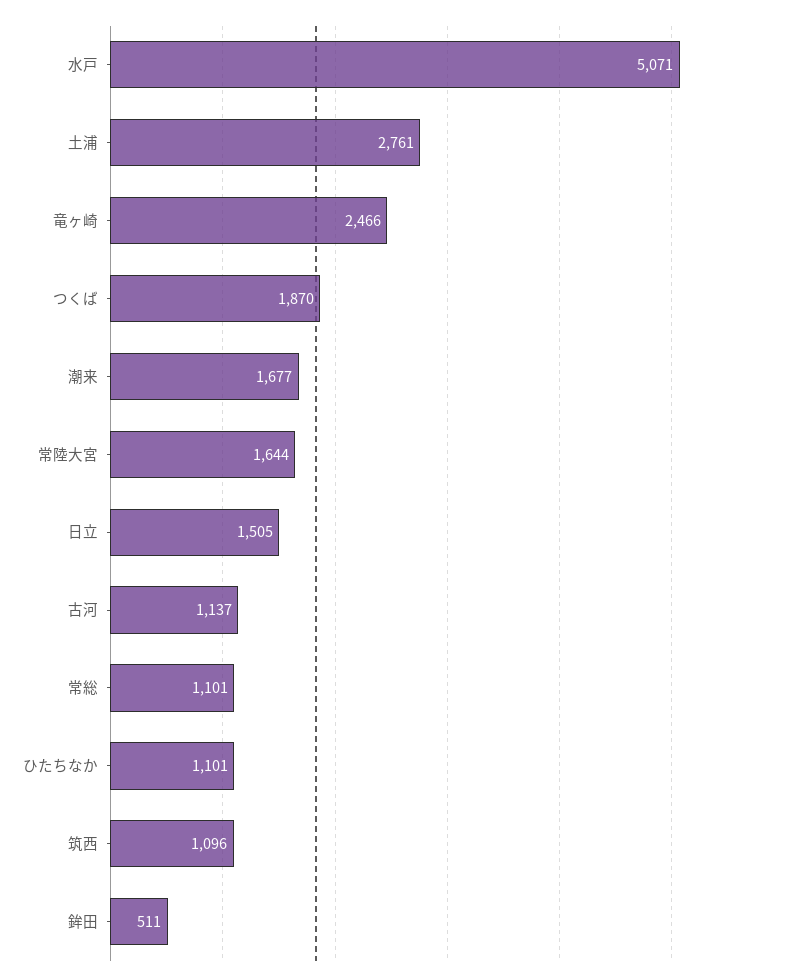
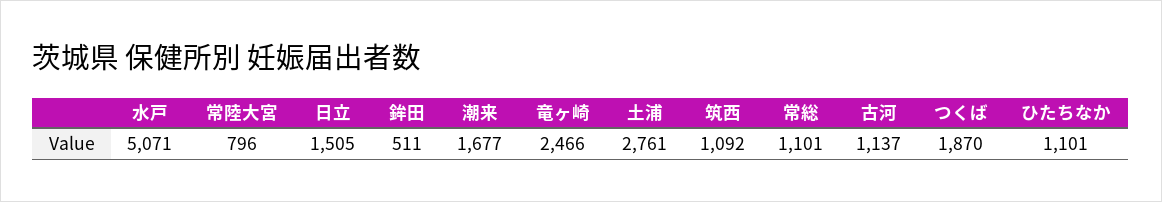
  {
    "水戸": 5071,
    "土浦": 2761,
    "竜ヶ崎": 2466,
    "つくば": 1870,
    "潮来": 1677,
-   "常陸大宮": 1644,
+   "常陸大宮": 796,
    "日立": 1505,
    "古河": 1137,
    "常総": 1101,
    "ひたちなか": 1101,
-   "筑西": 1096,
+   "筑西": 1092,
    "鉾田": 511
  }

